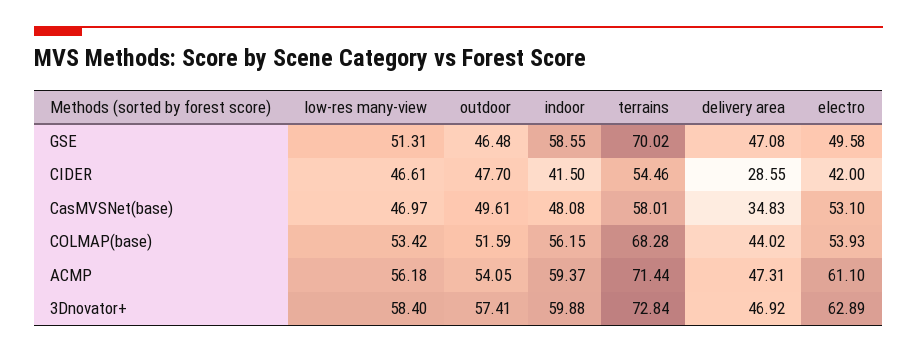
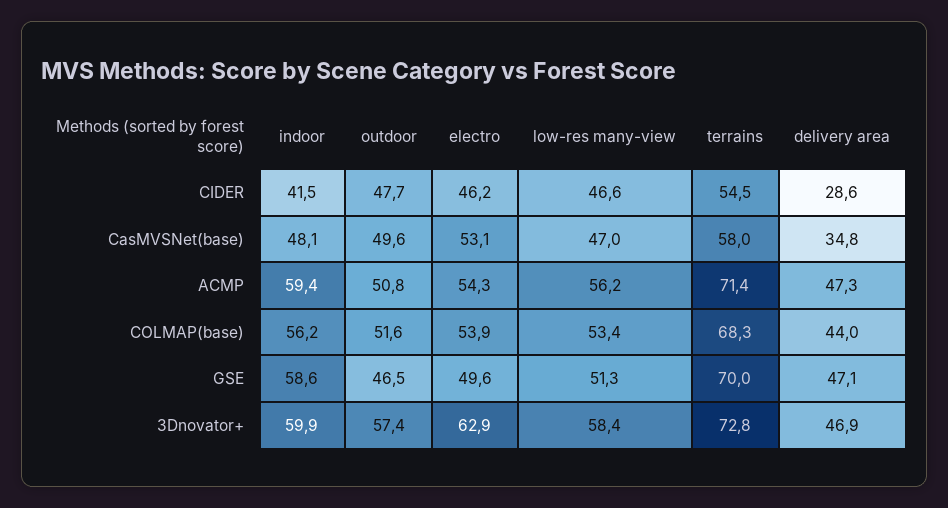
  {
    "low-res many-view": {
      "GSE": 51.31,
      "CIDER": 46.61,
      "CasMVSNet(base)": 46.97,
      "COLMAP(base)": 53.42,
      "ACMP": 56.18,
      "3Dnovator+": 58.4
    },
    "outdoor": {
      "GSE": 46.48,
      "CIDER": 47.7,
      "CasMVSNet(base)": 49.61,
      "COLMAP(base)": 51.59,
-     "ACMP": 54.05,
+     "ACMP": 50.8,
      "3Dnovator+": 57.41
    },
    "indoor": {
      "GSE": 58.55,
      "CIDER": 41.5,
      "CasMVSNet(base)": 48.08,
      "COLMAP(base)": 56.15,
      "ACMP": 59.37,
      "3Dnovator+": 59.88
    },
    "terrains": {
      "GSE": 70.02,
      "CIDER": 54.46,
      "CasMVSNet(base)": 58.01,
      "COLMAP(base)": 68.28,
      "ACMP": 71.44,
      "3Dnovator+": 72.84
    },
    "delivery area": {
      "GSE": 47.08,
      "CIDER": 28.55,
      "CasMVSNet(base)": 34.83,
      "COLMAP(base)": 44.02,
      "ACMP": 47.31,
      "3Dnovator+": 46.92
    },
    "electro": {
      "GSE": 49.58,
-     "CIDER": 42,
+     "CIDER": 46.2,
      "CasMVSNet(base)": 53.1,
      "COLMAP(base)": 53.93,
-     "ACMP": 61.1,
+     "ACMP": 54.3,
      "3Dnovator+": 62.89
    }
  }

